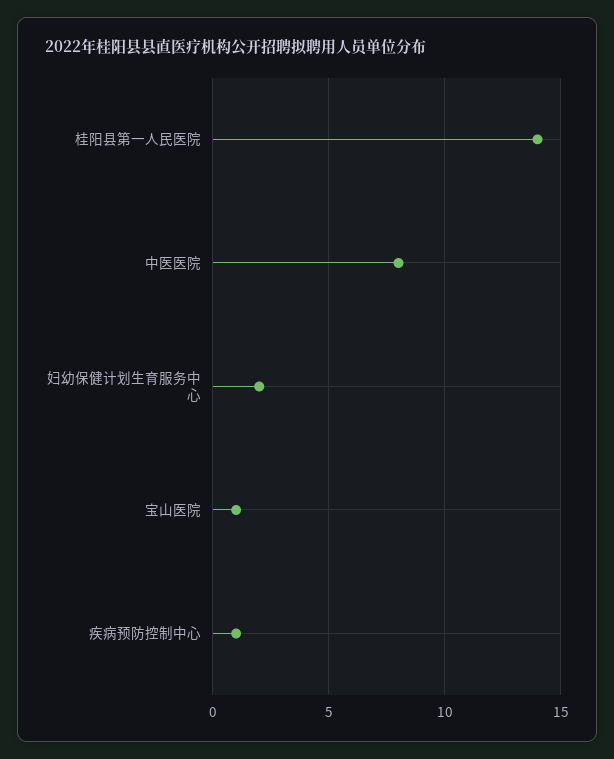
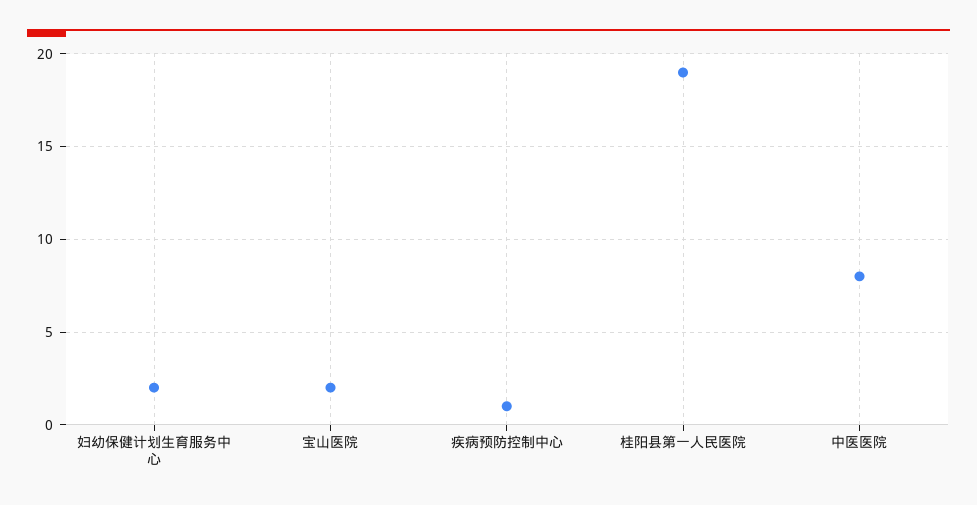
  {
-   "桂阳县第一人民医院": 14,
+   "桂阳县第一人民医院": 19,
    "中医医院": 8,
    "妇幼保健计划生育服务中心": 2,
-   "宝山医院": 1,
+   "宝山医院": 2,
    "疾病预防控制中心": 1
  }

